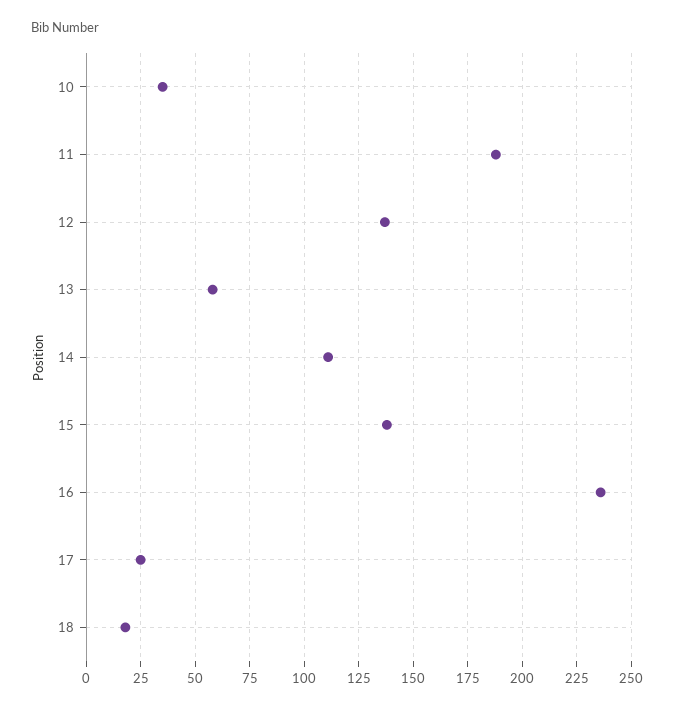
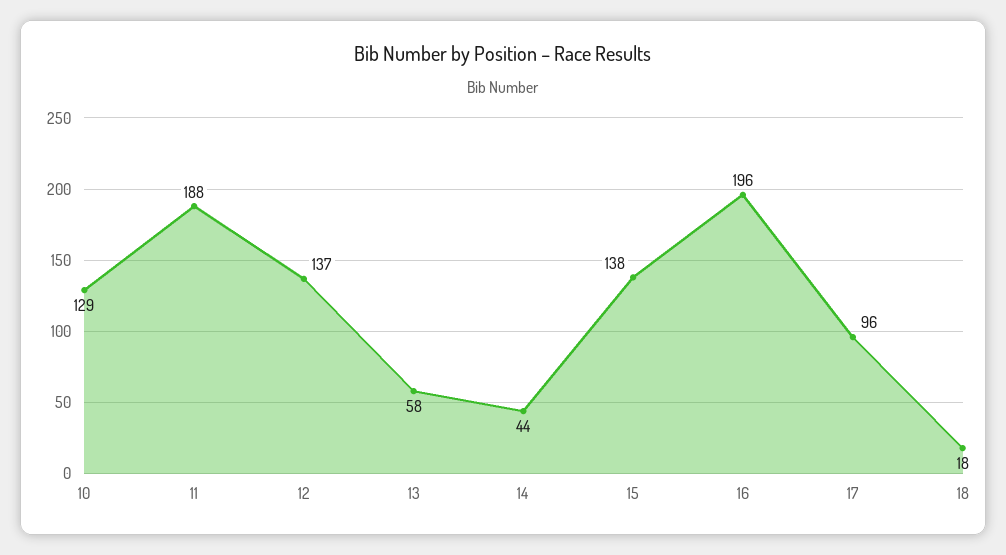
  {
-   "10": 35,
+   "10": 129,
    "11": 188,
    "12": 137,
    "13": 58,
-   "14": 110,
+   "14": 44,
    "15": 138,
-   "16": 235,
+   "16": 196,
-   "17": 25,
+   "17": 96,
    "18": 18
  }

